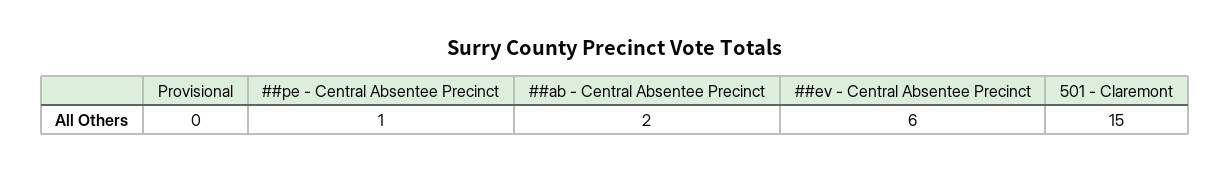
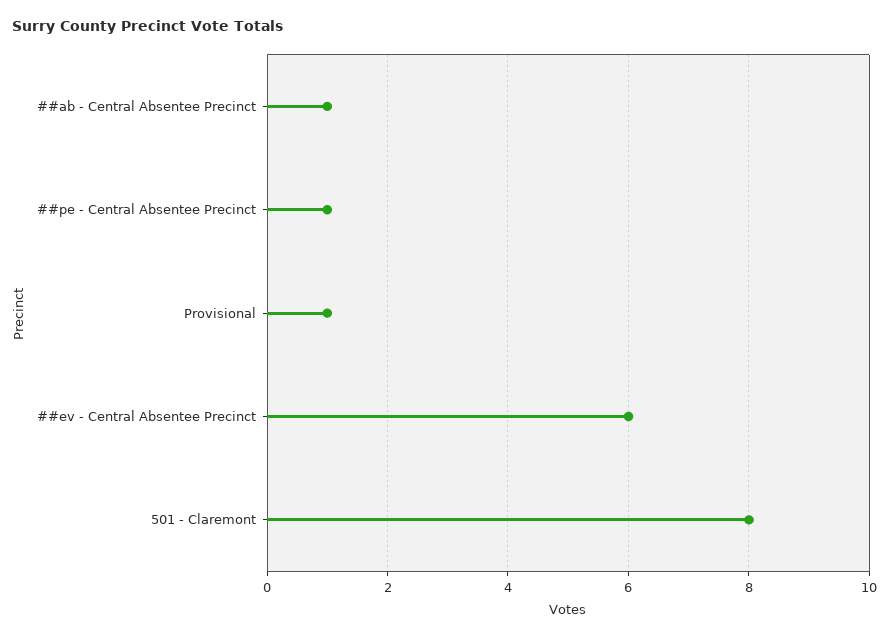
  {
-   "Provisional": 0,
+   "Provisional": 1,
    "##pe - Central Absentee Precinct": 1,
-   "##ab - Central Absentee Precinct": 2,
+   "##ab - Central Absentee Precinct": 1,
    "##ev - Central Absentee Precinct": 6,
-   "501 - Claremont": 15
+   "501 - Claremont": 8
  }

